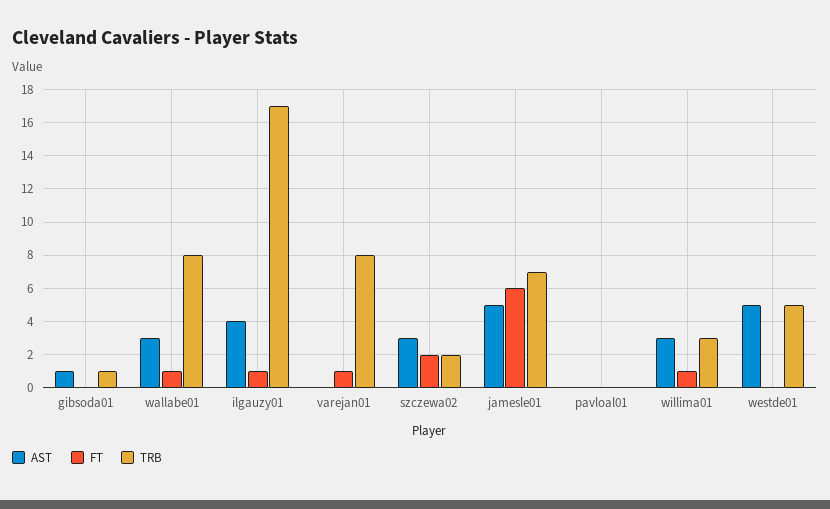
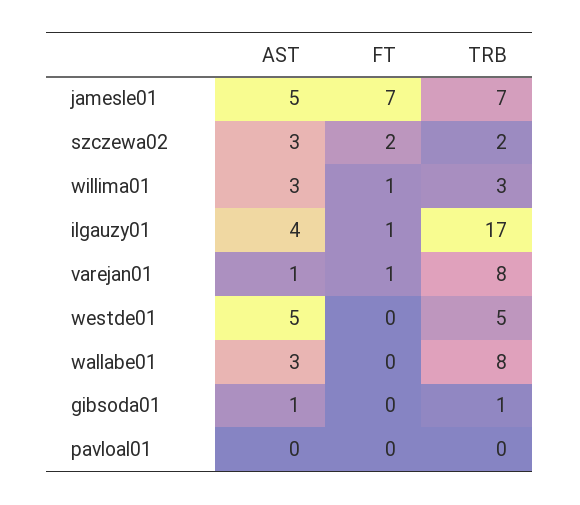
  {
    "AST": {
      "gibsoda01": 1,
      "wallabe01": 3,
      "ilgauzy01": 4,
-     "varejan01": 0,
+     "varejan01": 1,
      "szczewa02": 3,
      "jamesle01": 5,
      "pavloal01": 0,
      "willima01": 3,
      "westde01": 5
    },
    "FT": {
      "gibsoda01": 0,
-     "wallabe01": 1,
+     "wallabe01": 0,
      "ilgauzy01": 1,
      "varejan01": 1,
      "szczewa02": 2,
-     "jamesle01": 6,
+     "jamesle01": 7,
      "pavloal01": 0,
      "willima01": 1,
      "westde01": 0
    },
    "TRB": {
      "gibsoda01": 1,
      "wallabe01": 8,
      "ilgauzy01": 17,
      "varejan01": 8,
      "szczewa02": 2,
      "jamesle01": 7,
      "pavloal01": 0,
      "willima01": 3,
      "westde01": 5
    }
  }

